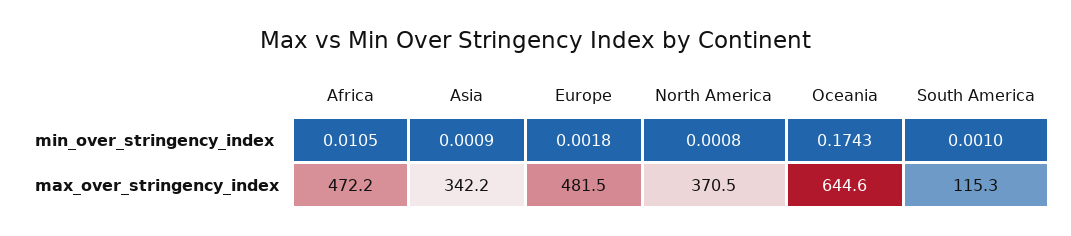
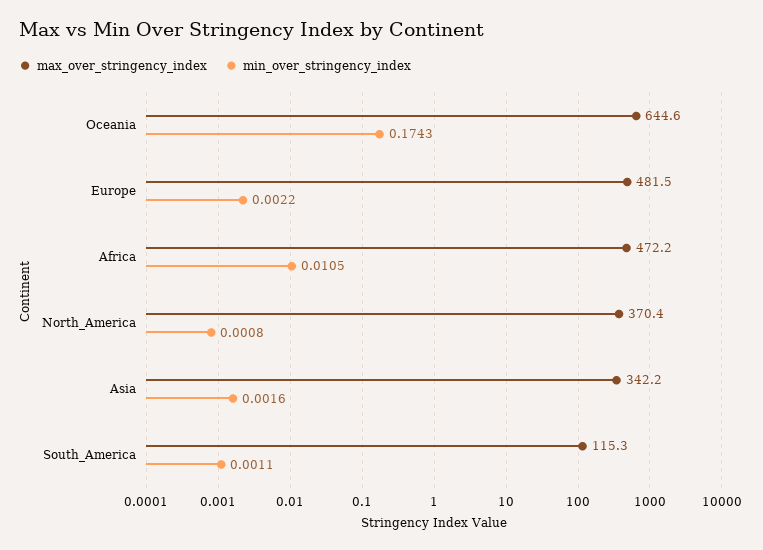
  {
    "min_over_stringency_index": {
      "Africa": 0.0105,
-     "Asia": 0.0009,
+     "Asia": 0.0016,
-     "Europe": 0.0018,
+     "Europe": 0.0022,
      "North America": 0.0008,
      "Oceania": 0.1743,
-     "South America": 0.001
+     "South America": 0.0011
    },
    "max_over_stringency_index": {
      "Africa": 472.2,
      "Asia": 342.2,
      "Europe": 481.5,
-     "North America": 370.5,
+     "North America": 370.4,
      "Oceania": 644.6,
      "South America": 115.3
    }
  }

